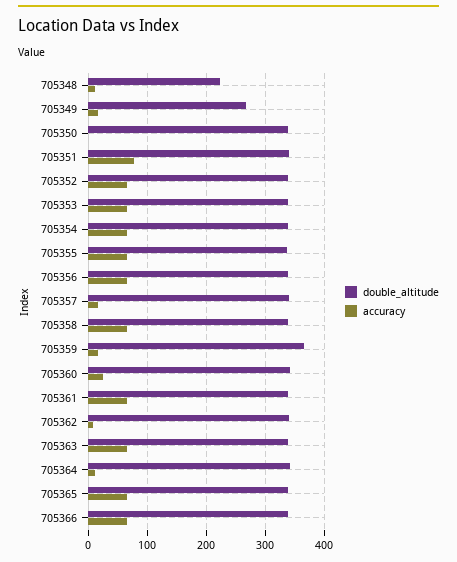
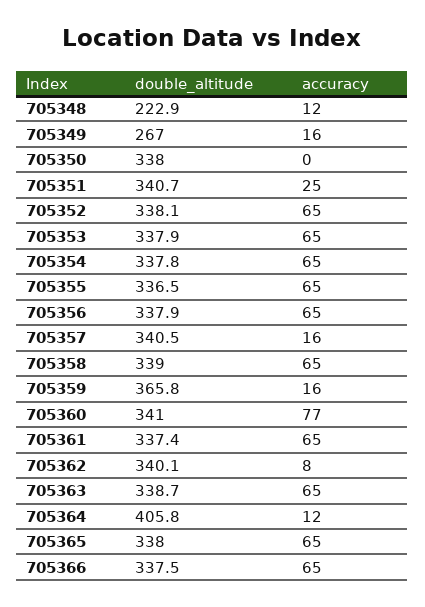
  {
    "double_altitude": {
      "705348": 222.9,
      "705349": 267,
      "705350": 338,
      "705351": 340.7,
      "705352": 338.1,
      "705353": 337.9,
      "705354": 337.8,
      "705355": 336.5,
      "705356": 337.9,
      "705357": 340.5,
      "705358": 339,
      "705359": 365.8,
      "705360": 341,
      "705361": 337.4,
      "705362": 340.1,
      "705363": 338.7,
-     "705364": 340,
+     "705364": 405.8,
      "705365": 338,
      "705366": 337.5
    },
    "accuracy": {
      "705348": 12,
      "705349": 16,
      "705350": 0,
-     "705351": 80,
+     "705351": 25,
      "705352": 65,
      "705353": 65,
      "705354": 65,
      "705355": 65,
      "705356": 65,
      "705357": 16,
      "705358": 65,
      "705359": 16,
-     "705360": 20,
+     "705360": 77,
      "705361": 65,
      "705362": 8,
      "705363": 65,
      "705364": 12,
      "705365": 65,
      "705366": 65
    }
  }

